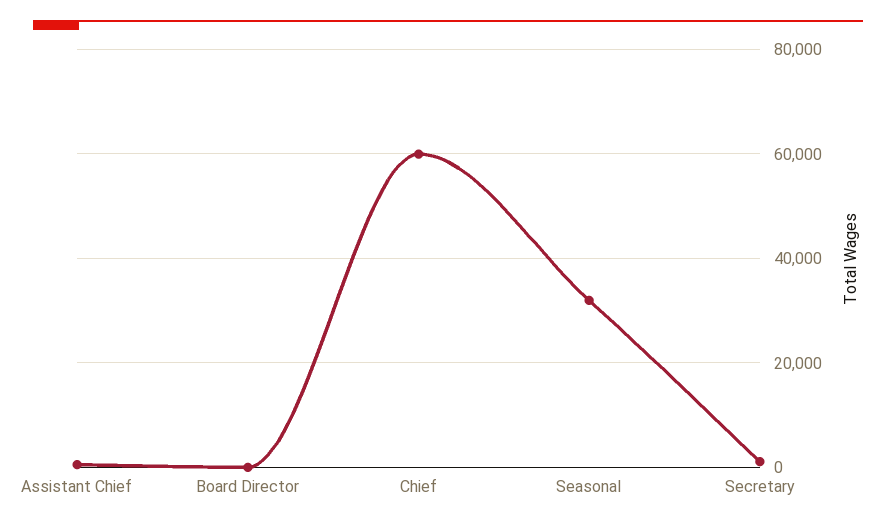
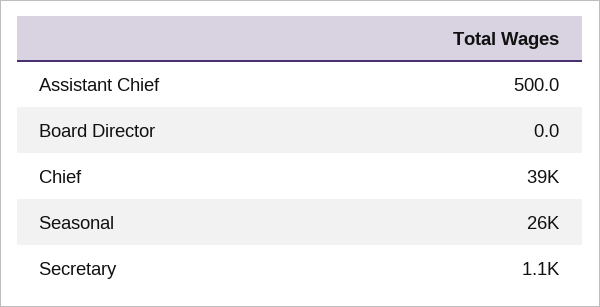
  {
    "Assistant Chief": 500,
    "Board Director": 0,
-   "Chief": 60000,
+   "Chief": 39000,
-   "Seasonal": 32000,
+   "Seasonal": 26000,
    "Secretary": 1100
  }

